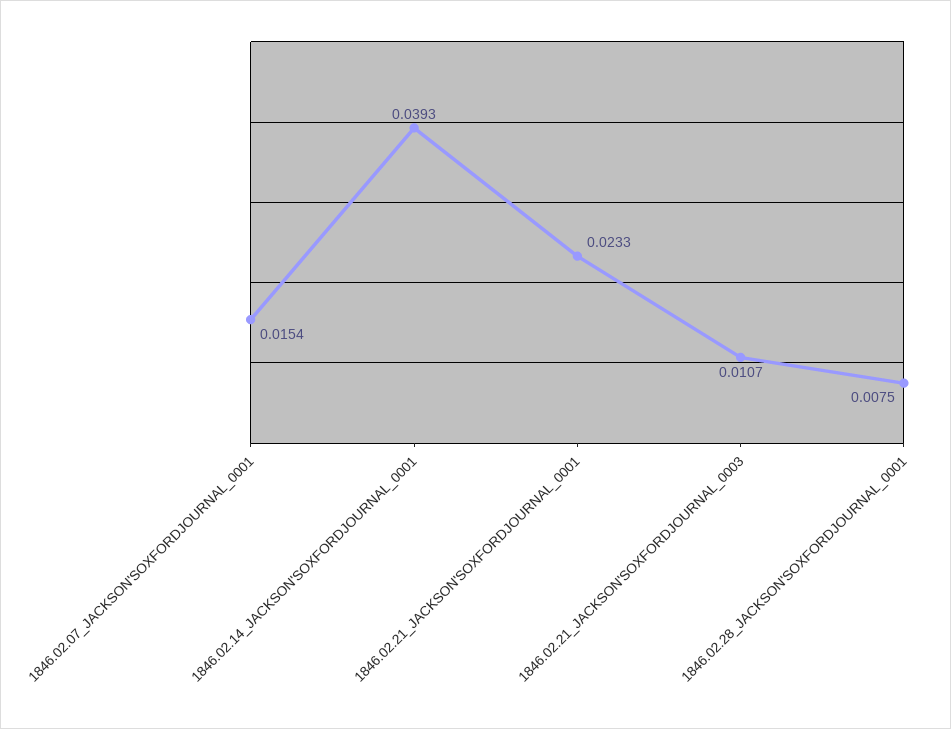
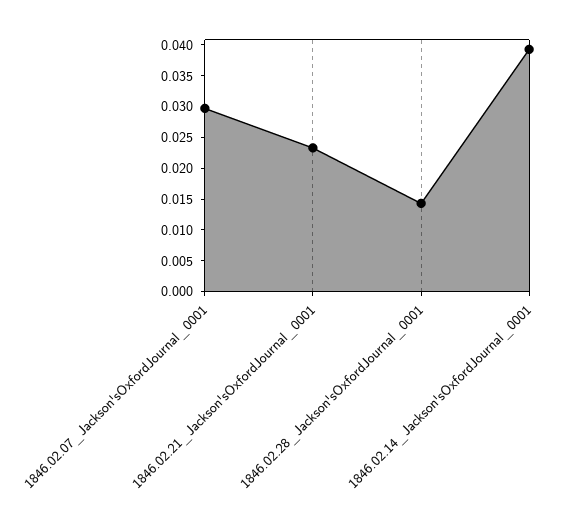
  {
-   "1846.02.07_JACKSON'SOXFORDJOURNAL_0001": 0.0154,
+   "1846.02.07_JACKSON'SOXFORDJOURNAL_0001": 0.03,
    "1846.02.14_JACKSON'SOXFORDJOURNAL_0001": 0.0393,
    "1846.02.21_JACKSON'SOXFORDJOURNAL_0001": 0.0233,
-   "1846.02.21_JACKSON'SOXFORDJOURNAL_0003": 0.0107,
-   "1846.02.28_JACKSON'SOXFORDJOURNAL_0001": 0.0075
+   "1846.02.28_JACKSON'SOXFORDJOURNAL_0001": 0.015
  }

